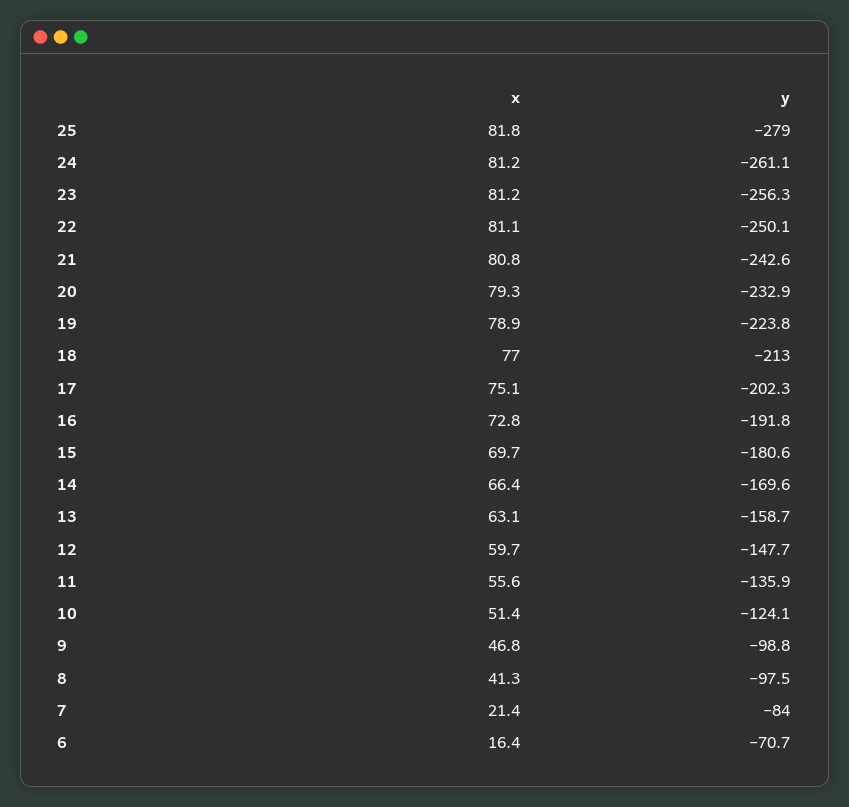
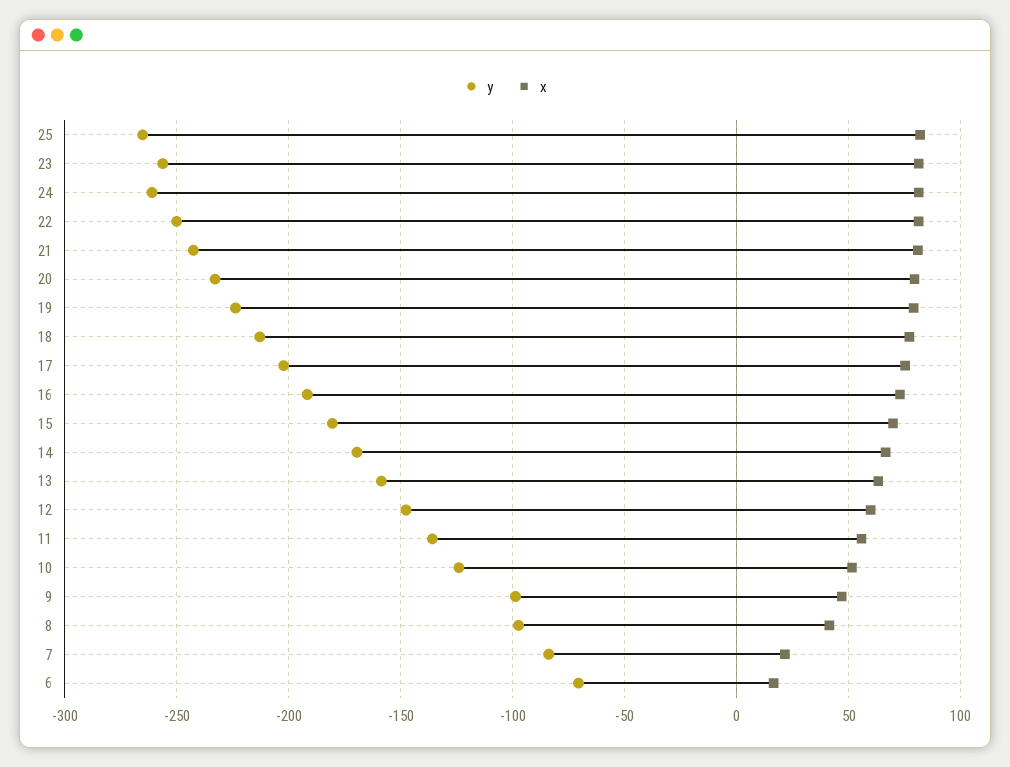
  {
    "x": {
      "25": 81.8,
      "24": 81.2,
      "23": 81.2,
      "22": 81.1,
      "21": 80.8,
      "20": 79.3,
      "19": 78.9,
      "18": 77,
      "17": 75.1,
      "16": 72.8,
      "15": 69.7,
      "14": 66.4,
      "13": 63.1,
      "12": 59.7,
      "11": 55.6,
      "10": 51.4,
      "9": 46.8,
      "8": 41.3,
      "7": 21.4,
      "6": 16.4
    },
    "y": {
-     "25": -279,
+     "25": -265,
      "24": -261.1,
      "23": -256.3,
      "22": -250.1,
      "21": -242.6,
      "20": -232.9,
      "19": -223.8,
      "18": -213,
      "17": -202.3,
      "16": -191.8,
      "15": -180.6,
      "14": -169.6,
      "13": -158.7,
      "12": -147.7,
      "11": -135.9,
      "10": -124.1,
      "9": -98.8,
      "8": -97.5,
      "7": -84,
      "6": -70.7
    }
  }

